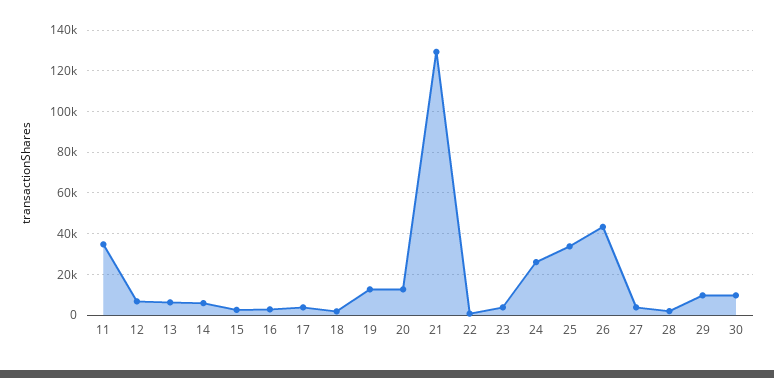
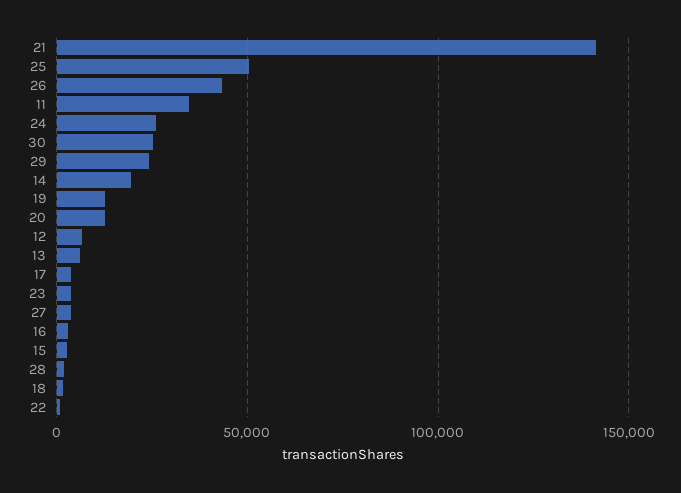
  {
    "11": 35000,
    "12": 5000,
    "13": 5000,
-   "14": 5000,
+   "14": 20000,
    "15": 5000,
    "16": 5000,
    "17": 5000,
    "18": 0,
    "19": 15000,
    "20": 15000,
-   "21": 130000,
+   "21": 140000,
    "22": 0,
    "23": 5000,
    "24": 25000,
-   "25": 35000,
+   "25": 50000,
    "26": 45000,
    "27": 5000,
    "28": 0,
-   "29": 10000,
+   "29": 25000,
-   "30": 10000
+   "30": 25000
  }

